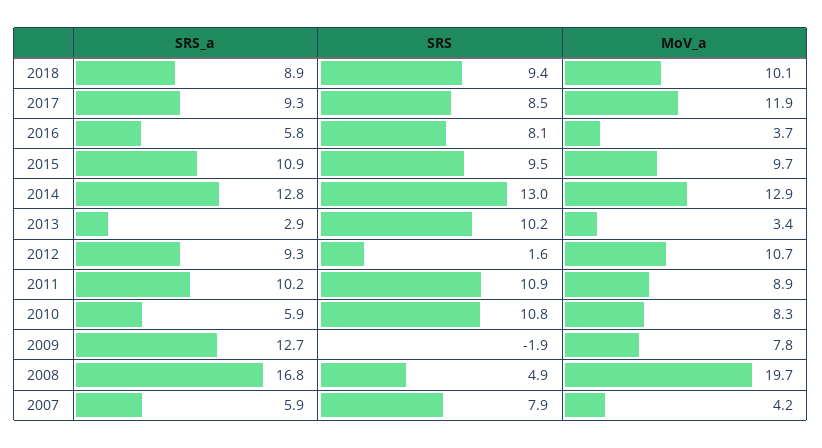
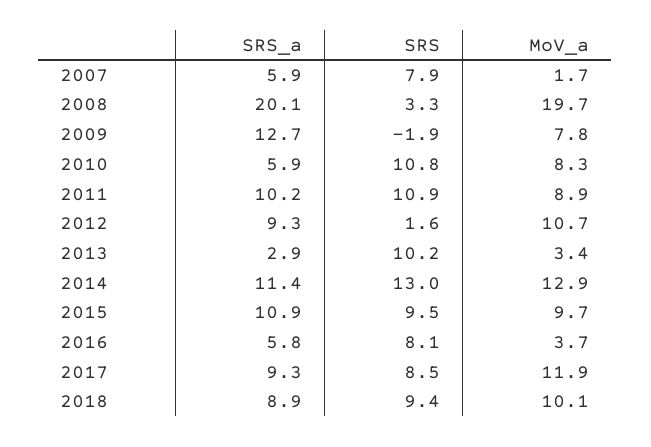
  {
    "SRS_a": {
      "2018": 8.9,
      "2017": 9.3,
      "2016": 5.8,
      "2015": 10.9,
-     "2014": 12.8,
+     "2014": 11.4,
      "2013": 2.9,
      "2012": 9.3,
      "2011": 10.2,
      "2010": 5.9,
      "2009": 12.7,
-     "2008": 16.8,
+     "2008": 20.1,
      "2007": 5.9
    },
    "SRS": {
      "2018": 9.4,
      "2017": 8.5,
      "2016": 8.1,
      "2015": 9.5,
      "2014": 13,
      "2013": 10.2,
      "2012": 1.6,
      "2011": 10.9,
      "2010": 10.8,
      "2009": -1.9,
-     "2008": 4.9,
+     "2008": 3.3,
      "2007": 7.9
    },
    "MoV_a": {
      "2018": 10.1,
      "2017": 11.9,
      "2016": 3.7,
      "2015": 9.7,
      "2014": 12.9,
      "2013": 3.4,
      "2012": 10.7,
      "2011": 8.9,
      "2010": 8.3,
      "2009": 7.8,
      "2008": 19.7,
-     "2007": 4.2
+     "2007": 1.7
    }
  }

